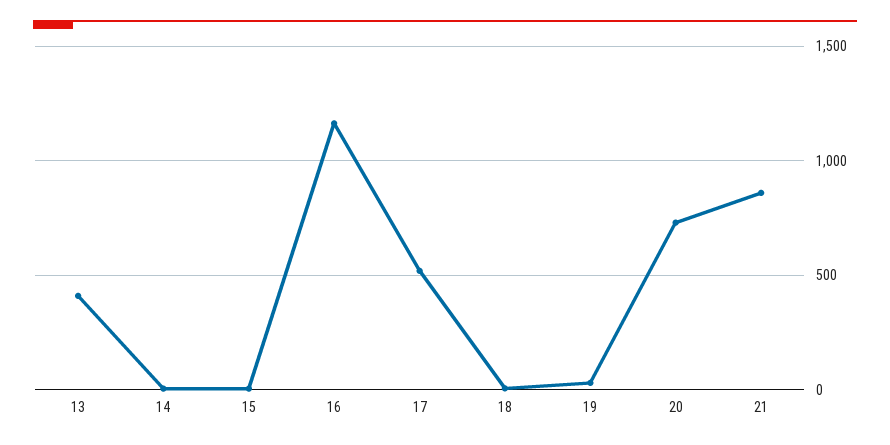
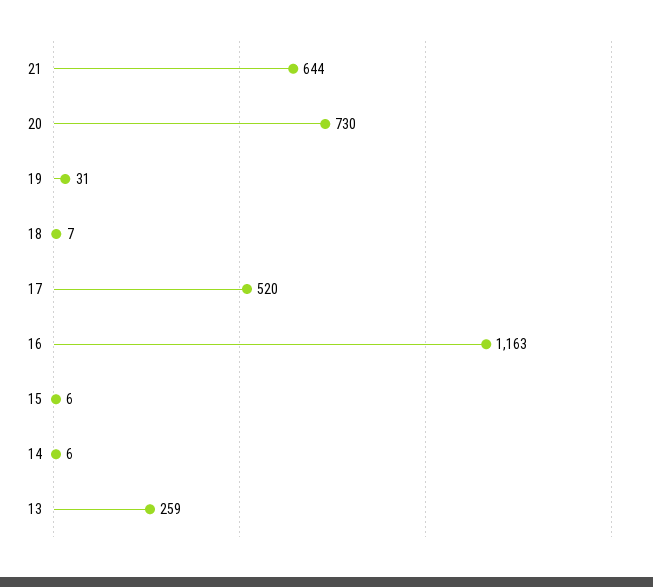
  {
-   "13": 400,
+   "13": 259,
    "14": 6,
    "15": 6,
    "16": 1163,
    "17": 520,
    "18": 7,
    "19": 31,
    "20": 730,
-   "21": 850
+   "21": 644
  }

